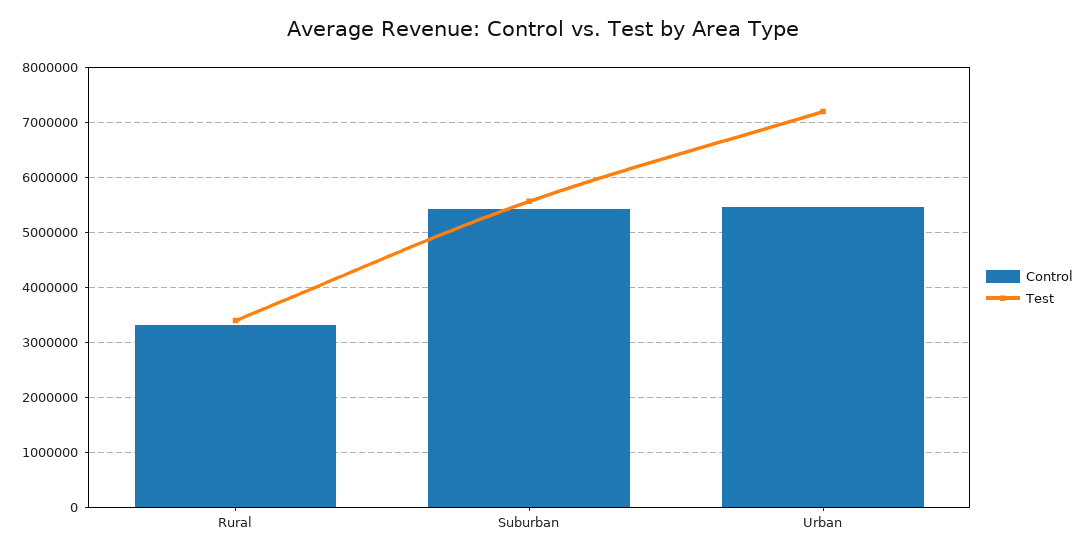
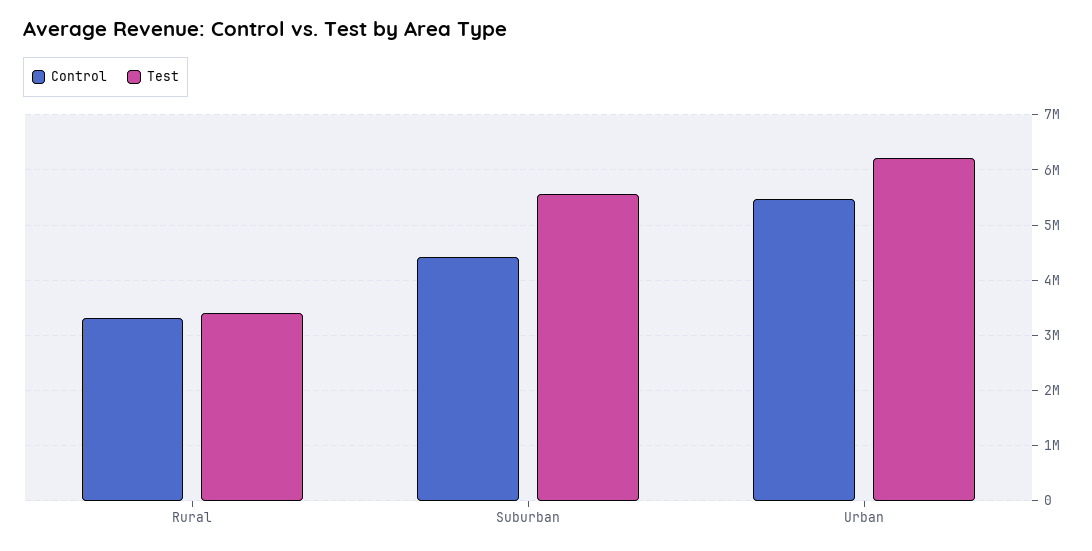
  {
    "Control": {
      "Rural": 3400000,
-     "Suburban": 5400000,
+     "Suburban": 4400000,
      "Urban": 5400000
    },
    "Test": {
      "Rural": 3400000,
      "Suburban": 5600000,
-     "Urban": 7200000
+     "Urban": 6200000
    }
  }

